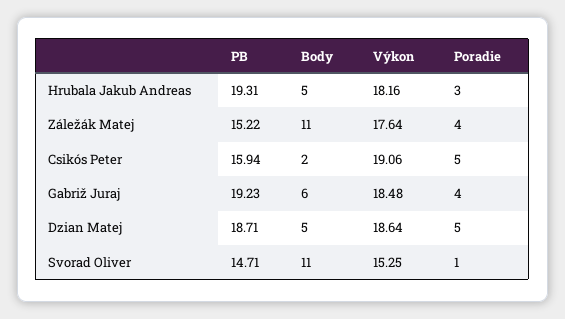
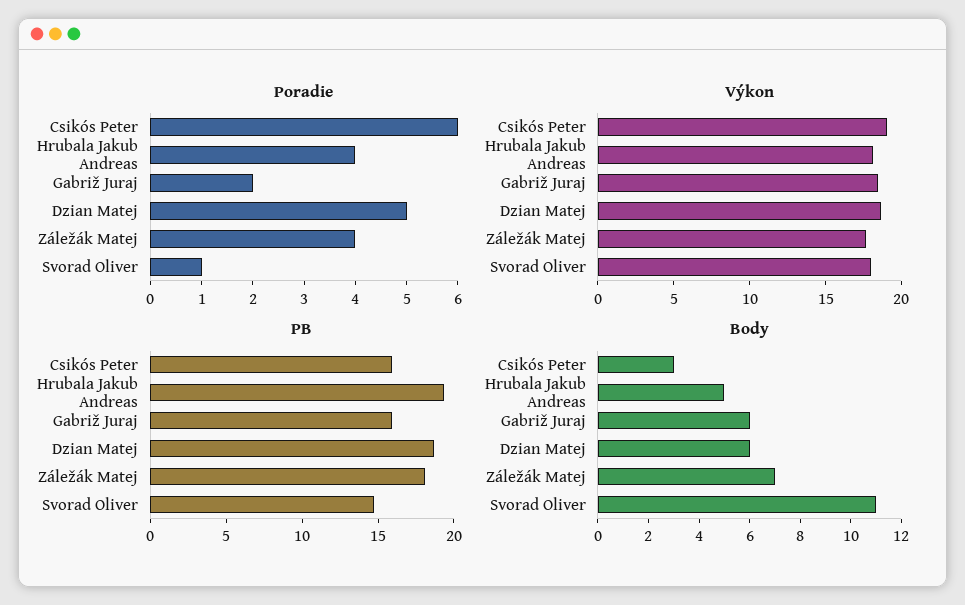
  {
    "PB": {
      "Hrubala Jakub Andreas": 19.31,
-     "Záležák Matej": 15.22,
+     "Záležák Matej": 18,
      "Csikós Peter": 15.94,
-     "Gabriž Juraj": 19.23,
+     "Gabriž Juraj": 16,
      "Dzian Matej": 18.71,
      "Svorad Oliver": 14.71
    },
    "Body": {
      "Hrubala Jakub Andreas": 5,
-     "Záležák Matej": 11,
+     "Záležák Matej": 7,
-     "Csikós Peter": 2,
+     "Csikós Peter": 3,
      "Gabriž Juraj": 6,
-     "Dzian Matej": 5,
+     "Dzian Matej": 6,
      "Svorad Oliver": 11
    },
    "Výkon": {
      "Hrubala Jakub Andreas": 18.16,
      "Záležák Matej": 17.64,
      "Csikós Peter": 19.06,
      "Gabriž Juraj": 18.48,
      "Dzian Matej": 18.64,
-     "Svorad Oliver": 15.25
+     "Svorad Oliver": 18
    },
    "Poradie": {
-     "Hrubala Jakub Andreas": 3,
+     "Hrubala Jakub Andreas": 4,
      "Záležák Matej": 4,
-     "Csikós Peter": 5,
+     "Csikós Peter": 6,
-     "Gabriž Juraj": 4,
+     "Gabriž Juraj": 2,
      "Dzian Matej": 5,
      "Svorad Oliver": 1
    }
  }

